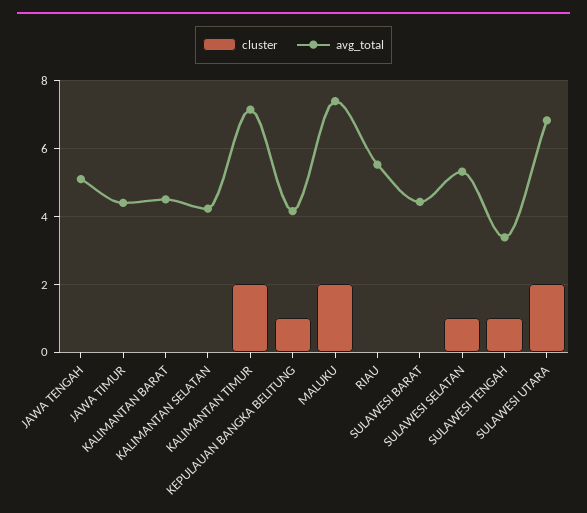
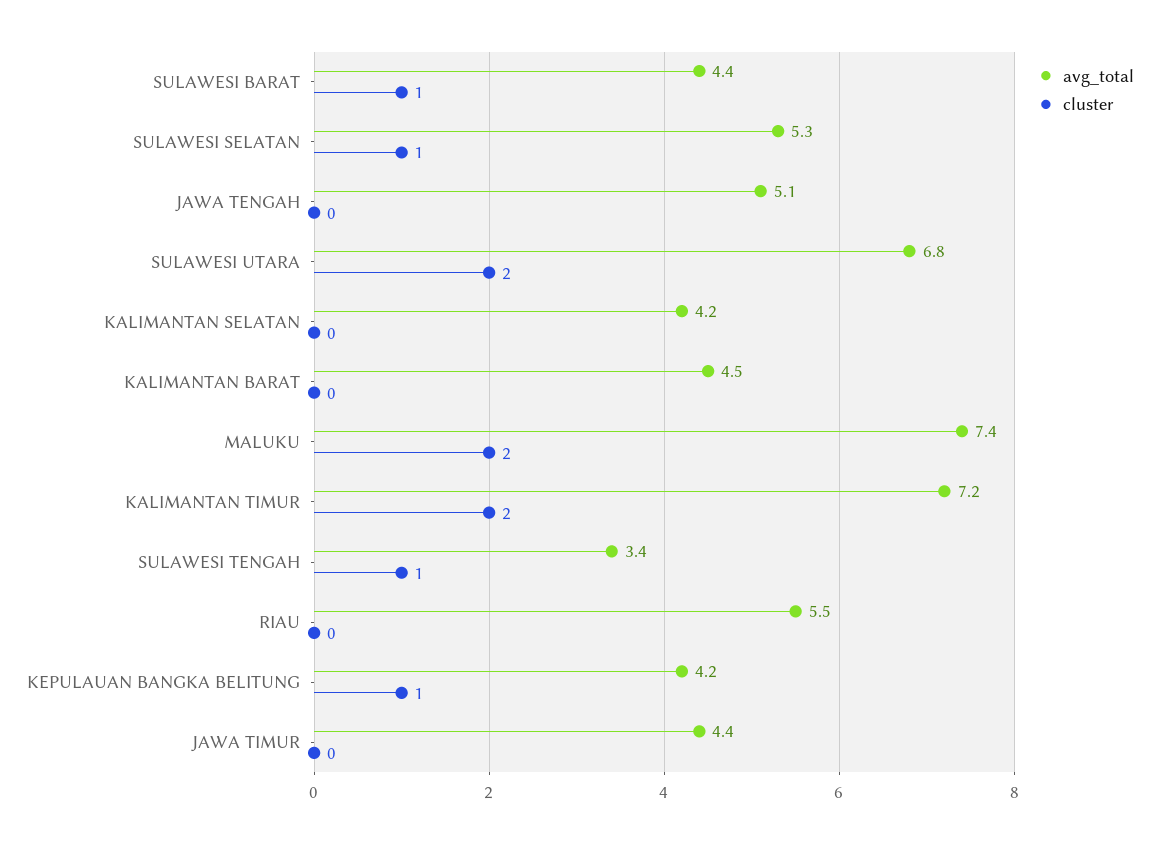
  {
    "cluster": {
      "JAWA TENGAH": 0,
      "JAWA TIMUR": 0,
      "KALIMANTAN BARAT": 0,
      "KALIMANTAN SELATAN": 0,
      "KALIMANTAN TIMUR": 2,
      "KEPULAUAN BANGKA BELITUNG": 1,
      "MALUKU": 2,
      "RIAU": 0,
-     "SULAWESI BARAT": 0,
+     "SULAWESI BARAT": 1,
      "SULAWESI SELATAN": 1,
      "SULAWESI TENGAH": 1,
      "SULAWESI UTARA": 2
    },
    "avg_total": {
      "JAWA TENGAH": 5.1,
      "JAWA TIMUR": 4.4,
      "KALIMANTAN BARAT": 4.5,
      "KALIMANTAN SELATAN": 4.2,
      "KALIMANTAN TIMUR": 7.2,
      "KEPULAUAN BANGKA BELITUNG": 4.2,
      "MALUKU": 7.4,
      "RIAU": 5.5,
      "SULAWESI BARAT": 4.4,
      "SULAWESI SELATAN": 5.3,
      "SULAWESI TENGAH": 3.4,
      "SULAWESI UTARA": 6.8
    }
  }

